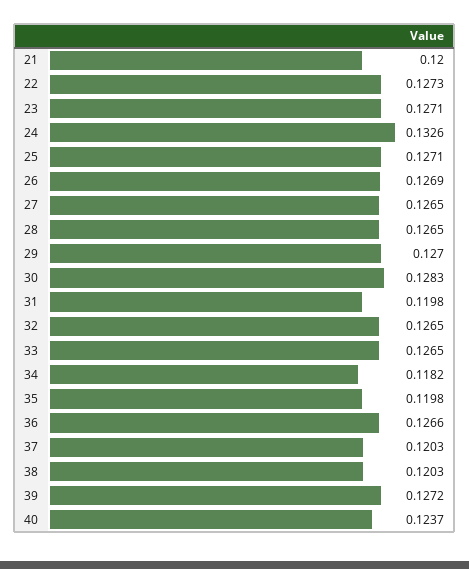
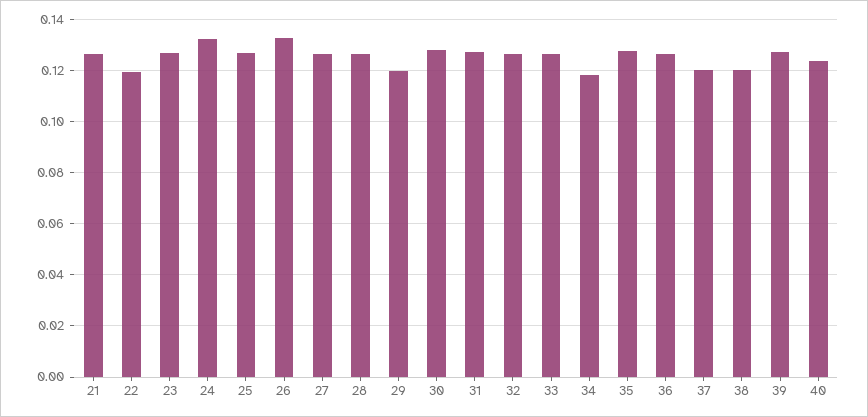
  {
-   "21": 0.12,
+   "21": 0.1275,
-   "22": 0.1273,
+   "22": 0.12,
    "23": 0.1271,
    "24": 0.1326,
    "25": 0.1271,
-   "26": 0.1269,
+   "26": 0.1325,
    "27": 0.1265,
    "28": 0.1265,
-   "29": 0.127,
+   "29": 0.12,
    "30": 0.1283,
-   "31": 0.1198,
+   "31": 0.1275,
    "32": 0.1265,
    "33": 0.1265,
    "34": 0.1182,
-   "35": 0.1198,
+   "35": 0.1275,
    "36": 0.1266,
    "37": 0.1203,
    "38": 0.1203,
    "39": 0.1272,
    "40": 0.1237
  }

